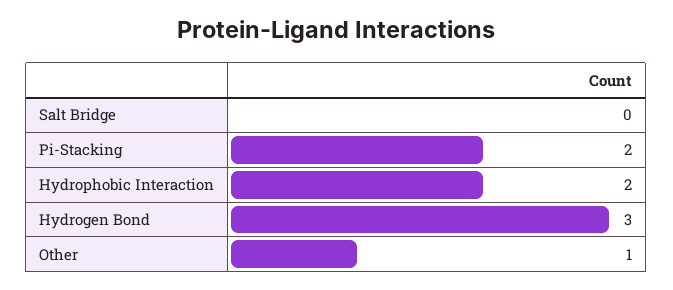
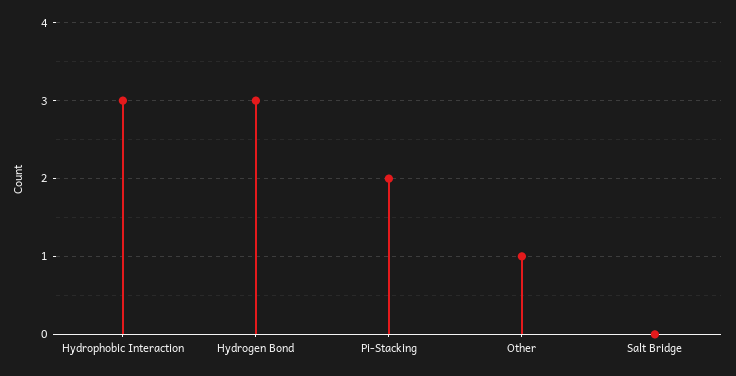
  {
    "Salt Bridge": 0,
    "Pi-Stacking": 2,
-   "Hydrophobic Interaction": 2,
+   "Hydrophobic Interaction": 3,
    "Hydrogen Bond": 3,
    "Other": 1
  }

